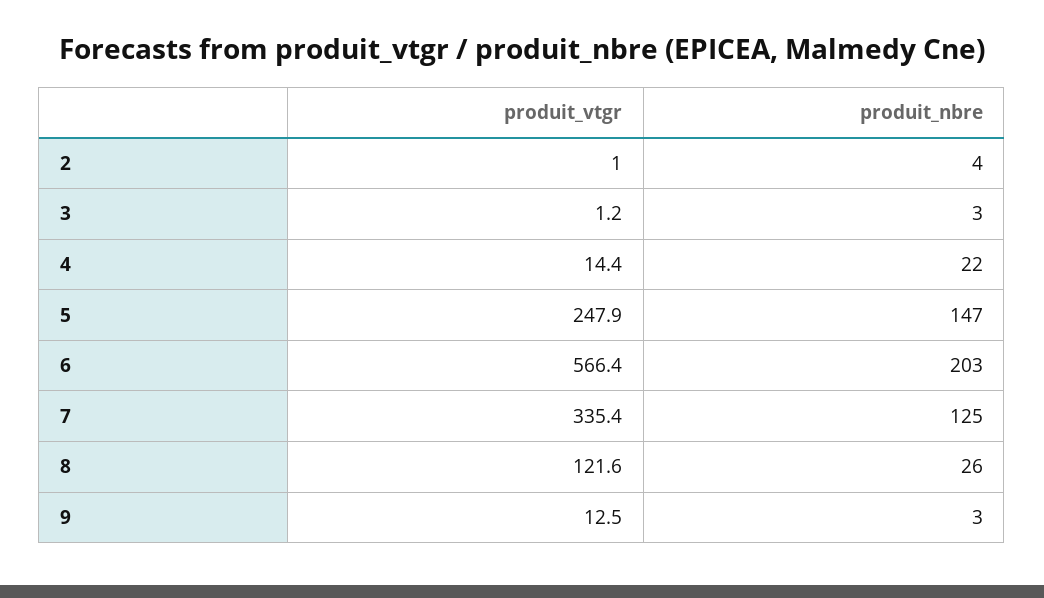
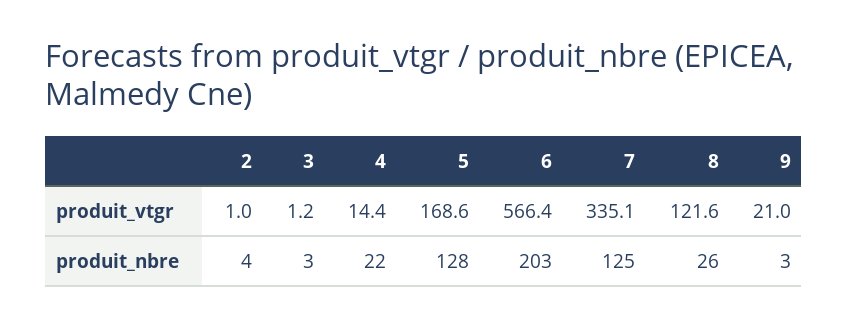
  {
    "produit_vtgr": {
      "2": 1,
      "3": 1.2,
      "4": 14.4,
-     "5": 247.9,
+     "5": 168.6,
      "6": 566.4,
-     "7": 335.4,
+     "7": 335.1,
      "8": 121.6,
-     "9": 12.5
+     "9": 21
    },
    "produit_nbre": {
      "2": 4,
      "3": 3,
      "4": 22,
-     "5": 147,
+     "5": 128,
      "6": 203,
      "7": 125,
      "8": 26,
      "9": 3
    }
  }

